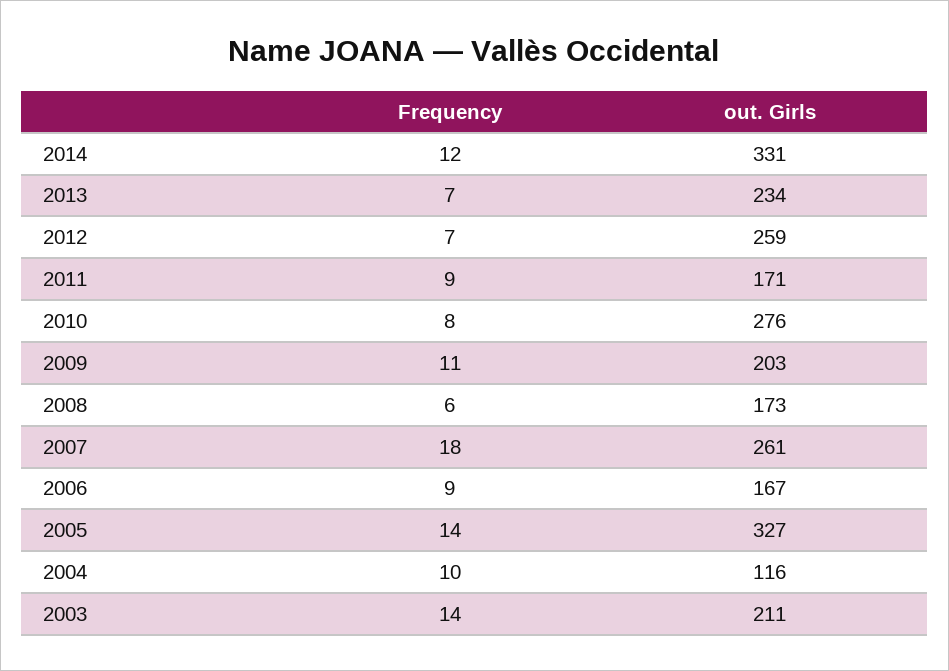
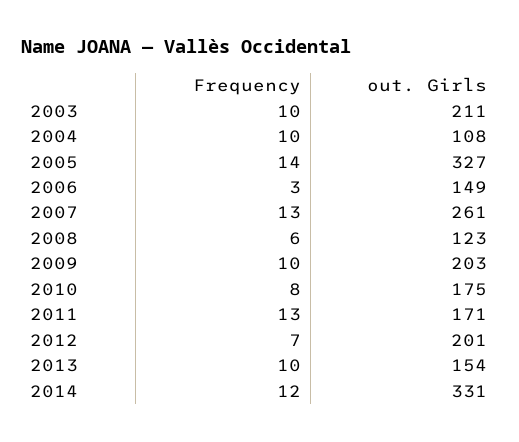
  {
    "Frequency": {
      "2014": 12,
-     "2013": 7,
+     "2013": 10,
      "2012": 7,
-     "2011": 9,
+     "2011": 13,
      "2010": 8,
-     "2009": 11,
+     "2009": 10,
      "2008": 6,
-     "2007": 18,
+     "2007": 13,
-     "2006": 9,
+     "2006": 3,
      "2005": 14,
      "2004": 10,
-     "2003": 14
+     "2003": 10
    },
    "out. Girls": {
      "2014": 331,
-     "2013": 234,
+     "2013": 154,
-     "2012": 259,
+     "2012": 201,
      "2011": 171,
-     "2010": 276,
+     "2010": 175,
      "2009": 203,
-     "2008": 173,
+     "2008": 123,
      "2007": 261,
-     "2006": 167,
+     "2006": 149,
      "2005": 327,
-     "2004": 116,
+     "2004": 108,
      "2003": 211
    }
  }

